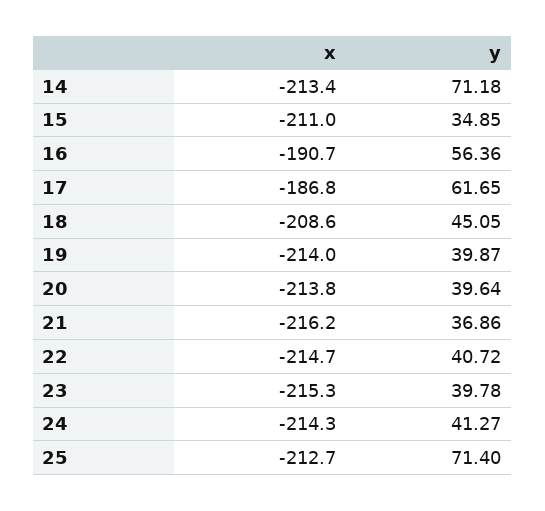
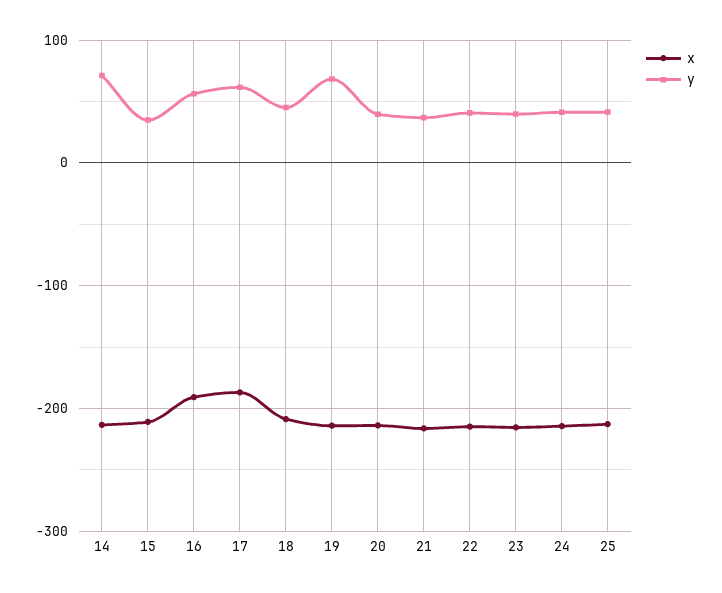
  {
    "x": {
      "14": -213.4,
      "15": -211,
      "16": -190.7,
      "17": -186.8,
      "18": -208.6,
      "19": -214,
      "20": -213.8,
      "21": -216.2,
      "22": -214.7,
      "23": -215.3,
      "24": -214.3,
      "25": -212.7
    },
    "y": {
      "14": 71.18,
      "15": 34.85,
      "16": 56.36,
      "17": 61.65,
      "18": 45.05,
-     "19": 39.87,
+     "19": 70,
      "20": 39.64,
      "21": 36.86,
      "22": 40.72,
      "23": 39.78,
      "24": 41.27,
-     "25": 71.4
+     "25": 40
    }
  }

